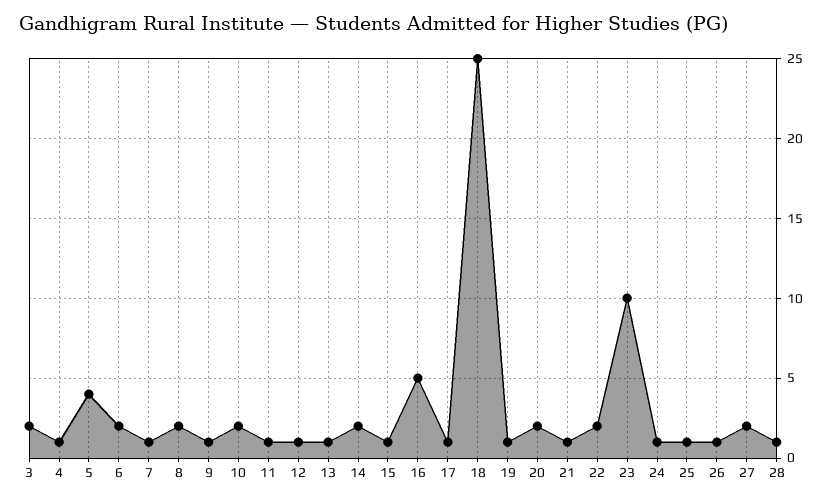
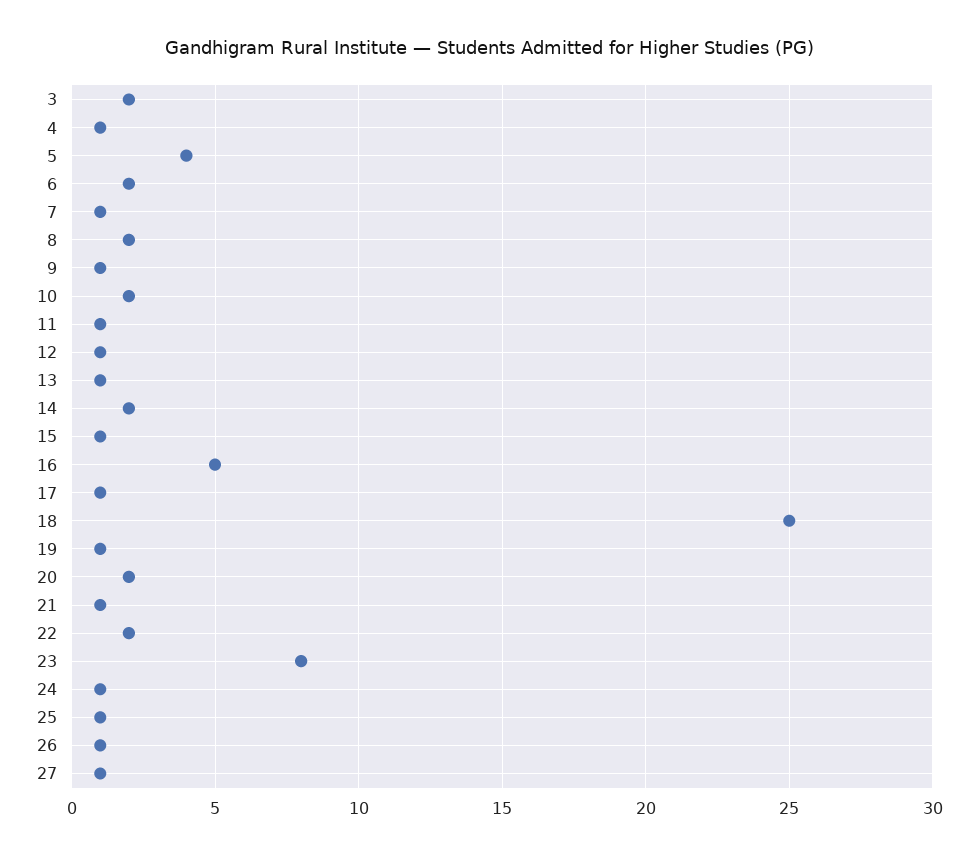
  {
    "3": 2,
    "4": 1,
    "5": 4,
    "6": 2,
    "7": 1,
    "8": 2,
    "9": 1,
    "10": 2,
    "11": 1,
    "12": 1,
    "13": 1,
    "14": 2,
    "15": 1,
    "16": 5,
    "17": 1,
    "18": 25,
    "19": 1,
    "20": 2,
    "21": 1,
    "22": 2,
-   "23": 10,
+   "23": 8,
    "24": 1,
    "25": 1,
    "26": 1,
-   "27": 2,
+   "27": 1
-   "28": 1
  }

